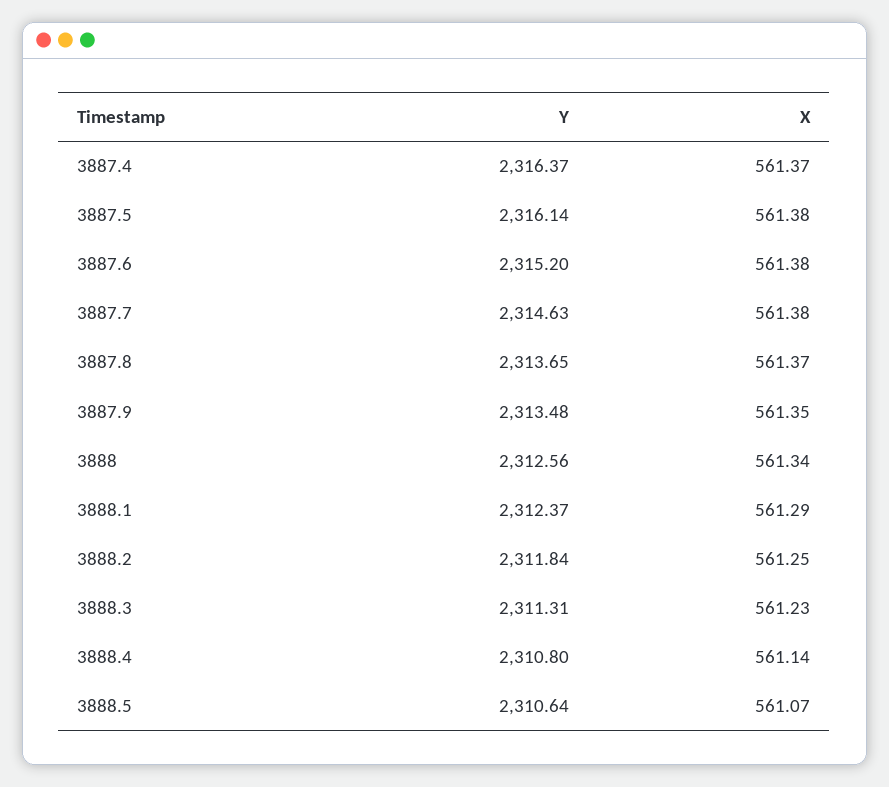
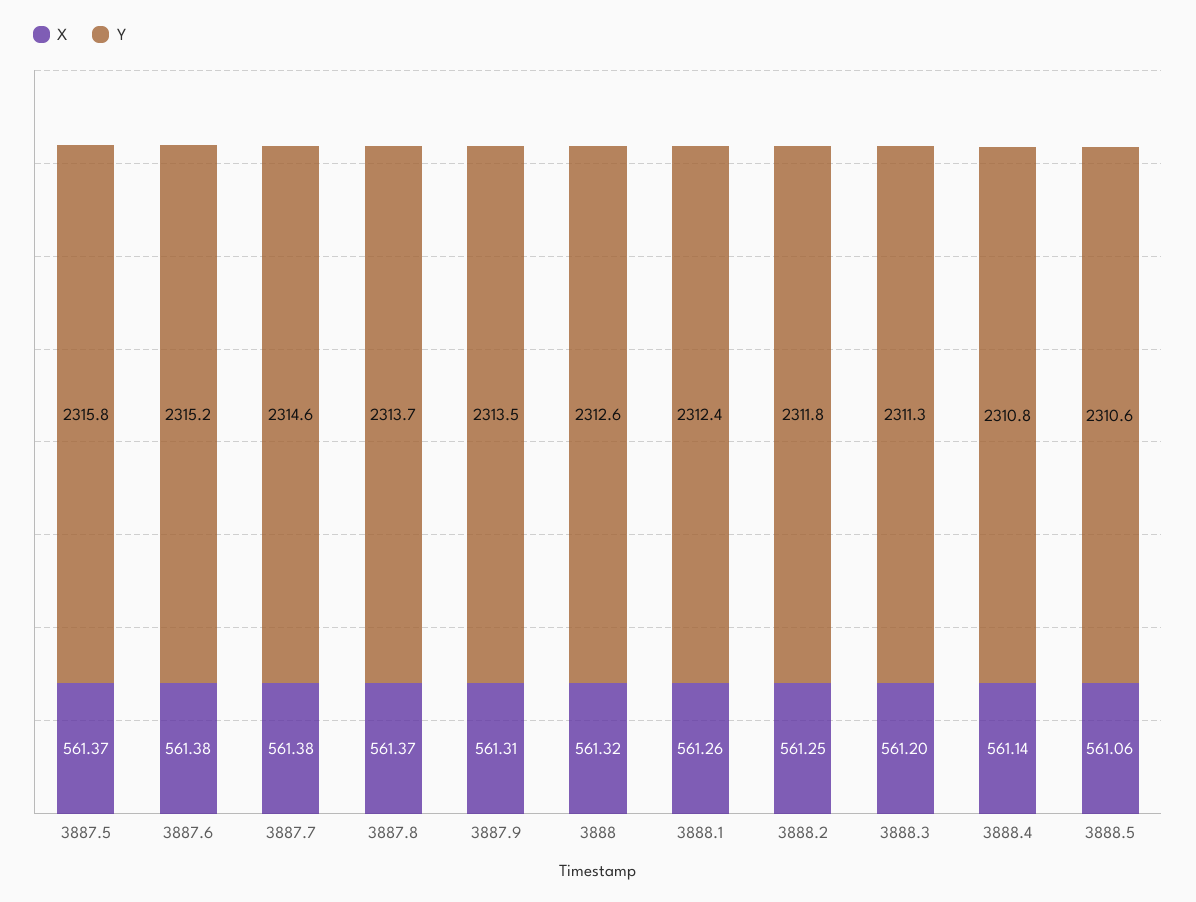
  {
    "Y": {
-     "3887.4": 2316.37,
-     "3887.5": 2316.14,
+     "3887.5": 2315.8,
      "3887.6": 2315.2,
      "3887.7": 2314.63,
      "3887.8": 2313.65,
      "3887.9": 2313.48,
      "3888": 2312.56,
      "3888.1": 2312.37,
      "3888.2": 2311.84,
      "3888.3": 2311.31,
      "3888.4": 2310.8,
      "3888.5": 2310.64
    },
    "X": {
-     "3887.4": 561.37,
-     "3887.5": 561.38,
+     "3887.5": 561.37,
      "3887.6": 561.38,
      "3887.7": 561.38,
      "3887.8": 561.37,
-     "3887.9": 561.35,
+     "3887.9": 561.31,
-     "3888": 561.34,
+     "3888": 561.32,
-     "3888.1": 561.29,
+     "3888.1": 561.26,
      "3888.2": 561.25,
-     "3888.3": 561.23,
+     "3888.3": 561.2,
      "3888.4": 561.14,
-     "3888.5": 561.07
+     "3888.5": 561.06
    }
  }

